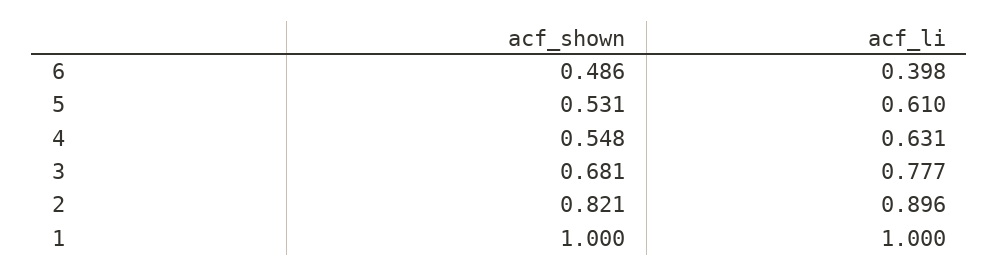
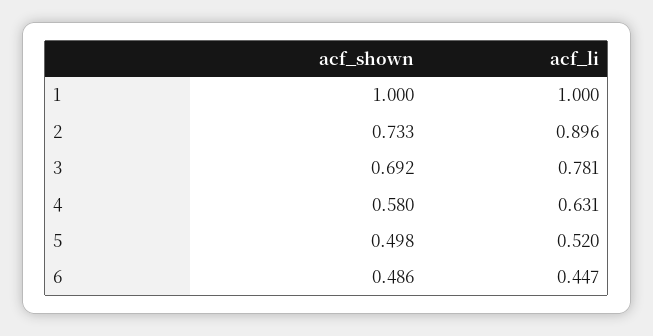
  {
    "acf_shown": {
      "6": 0.486,
-     "5": 0.531,
+     "5": 0.498,
-     "4": 0.548,
+     "4": 0.58,
-     "3": 0.681,
+     "3": 0.692,
-     "2": 0.821,
+     "2": 0.733,
      "1": 1
    },
    "acf_li": {
-     "6": 0.398,
+     "6": 0.447,
-     "5": 0.61,
+     "5": 0.52,
      "4": 0.631,
-     "3": 0.777,
+     "3": 0.781,
      "2": 0.896,
      "1": 1
    }
  }

